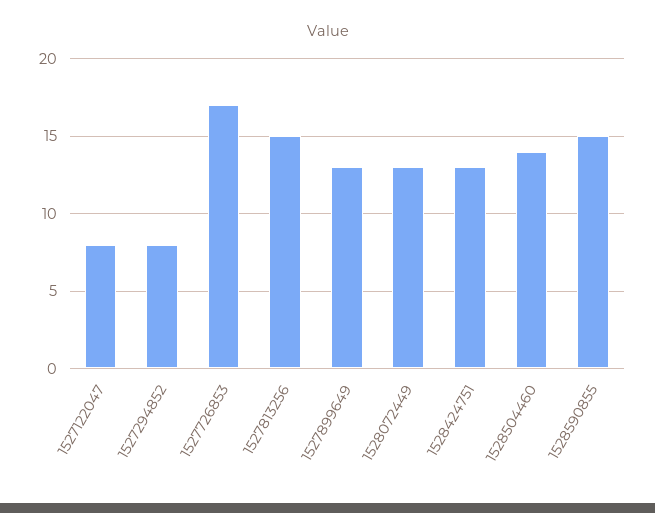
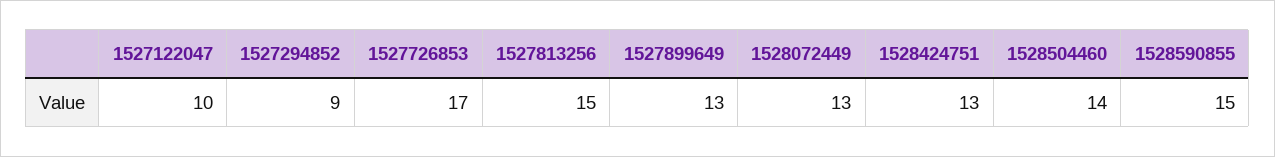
  {
-   "1527122047": 8,
+   "1527122047": 10,
-   "1527294852": 8,
+   "1527294852": 9,
    "1527726853": 17,
    "1527813256": 15,
    "1527899649": 13,
    "1528072449": 13,
    "1528424751": 13,
    "1528504460": 14,
    "1528590855": 15
  }

